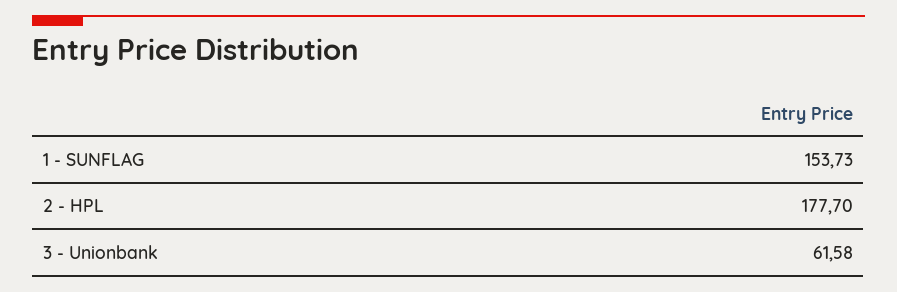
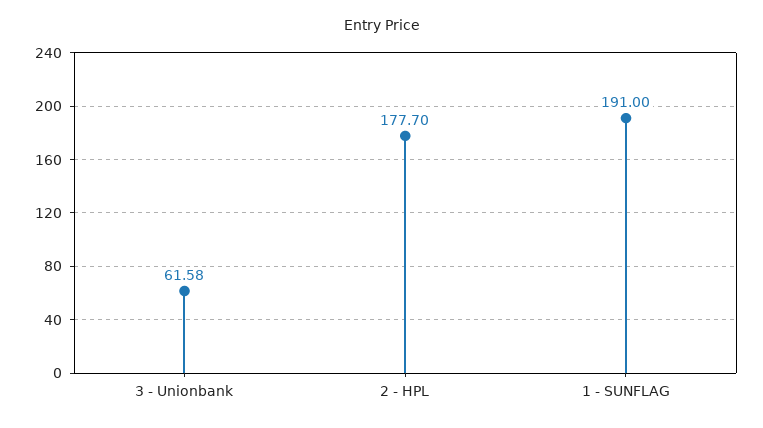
  {
-   "1 - SUNFLAG": 153.73,
+   "1 - SUNFLAG": 191,
    "2 - HPL": 177.7,
    "3 - Unionbank": 61.58
  }

